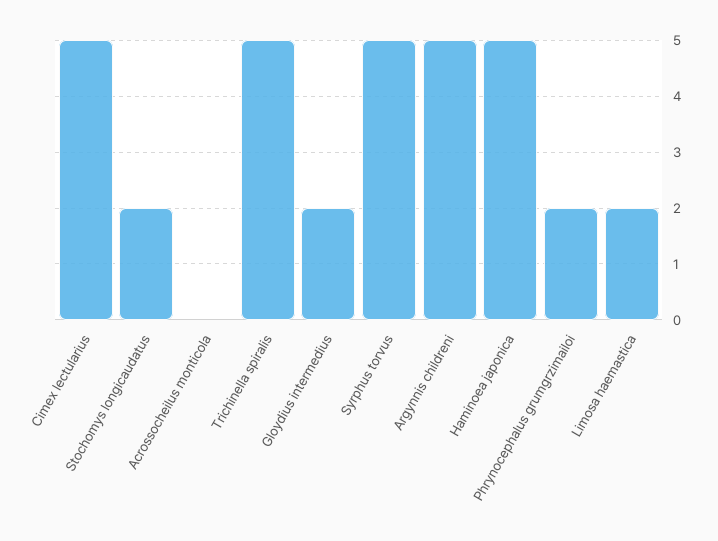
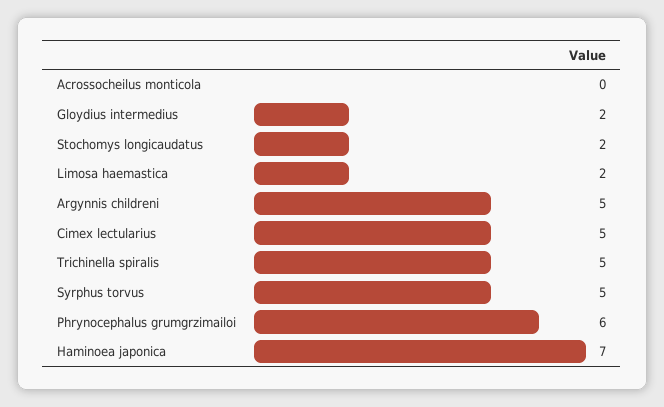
  {
    "Cimex lectularius": 5,
    "Stochomys longicaudatus": 2,
    "Acrossocheilus monticola": 0,
    "Trichinella spiralis": 5,
    "Gloydius intermedius": 2,
    "Syrphus torvus": 5,
    "Argynnis childreni": 5,
-   "Haminoea japonica": 5,
+   "Haminoea japonica": 7,
-   "Phrynocephalus grumgrzimailoi": 2,
+   "Phrynocephalus grumgrzimailoi": 6,
    "Limosa haemastica": 2
  }

